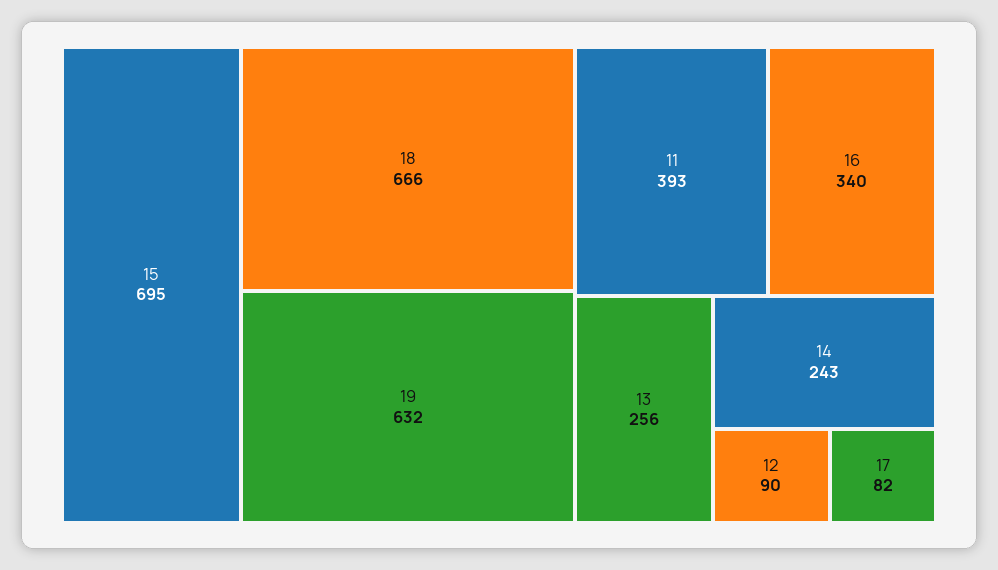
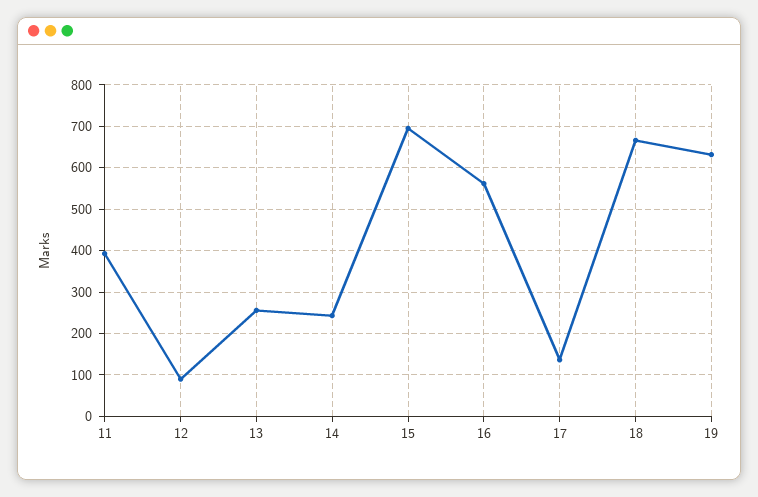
  {
    "15": 695,
    "18": 666,
    "19": 632,
    "11": 393,
-   "16": 340,
+   "16": 560,
    "13": 256,
    "14": 243,
    "12": 90,
-   "17": 82
+   "17": 140
  }

